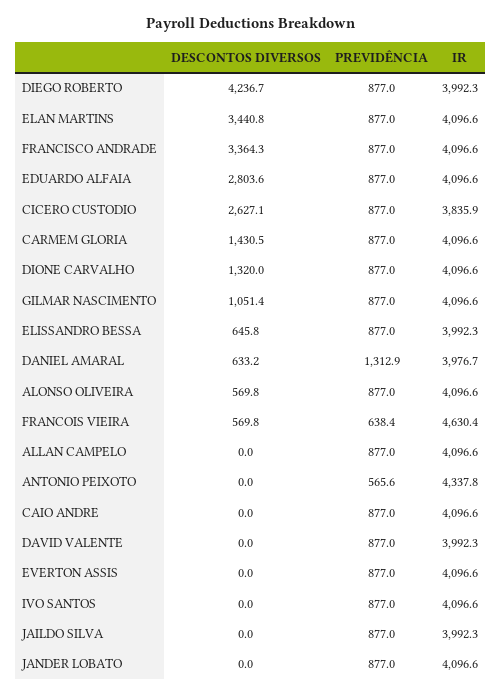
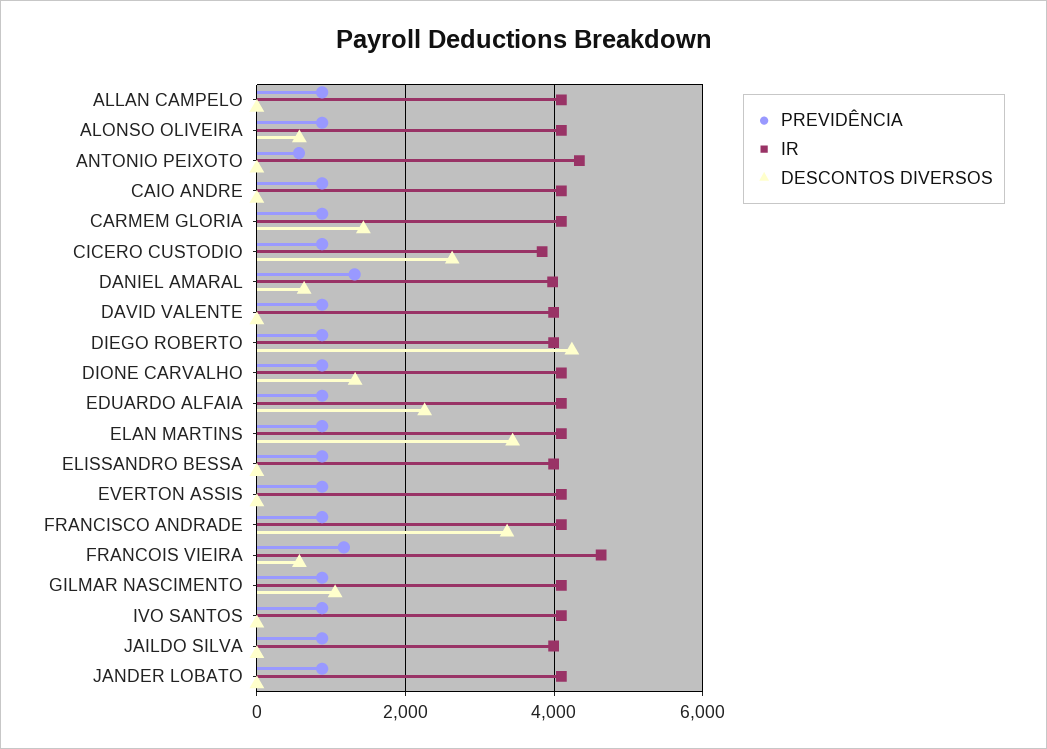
  {
    "DESCONTOS DIVERSOS": {
      "DIEGO ROBERTO": 4236.7,
      "ELAN MARTINS": 3440.8,
      "FRANCISCO ANDRADE": 3364.3,
-     "EDUARDO ALFAIA": 2803.6,
+     "EDUARDO ALFAIA": 2200,
      "CICERO CUSTODIO": 2627.1,
      "CARMEM GLORIA": 1430.5,
      "DIONE CARVALHO": 1320,
      "GILMAR NASCIMENTO": 1051.4,
-     "ELISSANDRO BESSA": 645.8,
+     "ELISSANDRO BESSA": 0,
      "DANIEL AMARAL": 633.2,
      "ALONSO OLIVEIRA": 569.8,
      "FRANCOIS VIEIRA": 569.8,
      "ALLAN CAMPELO": 0,
      "ANTONIO PEIXOTO": 0,
      "CAIO ANDRE": 0,
      "DAVID VALENTE": 0,
      "EVERTON ASSIS": 0,
      "IVO SANTOS": 0,
      "JAILDO SILVA": 0,
      "JANDER LOBATO": 0
    },
    "PREVIDÊNCIA": {
      "DIEGO ROBERTO": 877,
      "ELAN MARTINS": 877,
      "FRANCISCO ANDRADE": 877,
      "EDUARDO ALFAIA": 877,
      "CICERO CUSTODIO": 877,
      "CARMEM GLORIA": 877,
      "DIONE CARVALHO": 877,
      "GILMAR NASCIMENTO": 877,
      "ELISSANDRO BESSA": 877,
      "DANIEL AMARAL": 1312.9,
      "ALONSO OLIVEIRA": 877,
-     "FRANCOIS VIEIRA": 638.4,
+     "FRANCOIS VIEIRA": 1200,
      "ALLAN CAMPELO": 877,
      "ANTONIO PEIXOTO": 565.6,
      "CAIO ANDRE": 877,
      "DAVID VALENTE": 877,
      "EVERTON ASSIS": 877,
      "IVO SANTOS": 877,
      "JAILDO SILVA": 877,
      "JANDER LOBATO": 877
    },
    "IR": {
      "DIEGO ROBERTO": 3992.3,
      "ELAN MARTINS": 4096.6,
      "FRANCISCO ANDRADE": 4096.6,
      "EDUARDO ALFAIA": 4096.6,
      "CICERO CUSTODIO": 3835.9,
      "CARMEM GLORIA": 4096.6,
      "DIONE CARVALHO": 4096.6,
      "GILMAR NASCIMENTO": 4096.6,
      "ELISSANDRO BESSA": 3992.3,
      "DANIEL AMARAL": 3976.7,
      "ALONSO OLIVEIRA": 4096.6,
      "FRANCOIS VIEIRA": 4630.4,
      "ALLAN CAMPELO": 4096.6,
      "ANTONIO PEIXOTO": 4337.8,
      "CAIO ANDRE": 4096.6,
      "DAVID VALENTE": 3992.3,
      "EVERTON ASSIS": 4096.6,
      "IVO SANTOS": 4096.6,
      "JAILDO SILVA": 3992.3,
      "JANDER LOBATO": 4096.6
    }
  }

